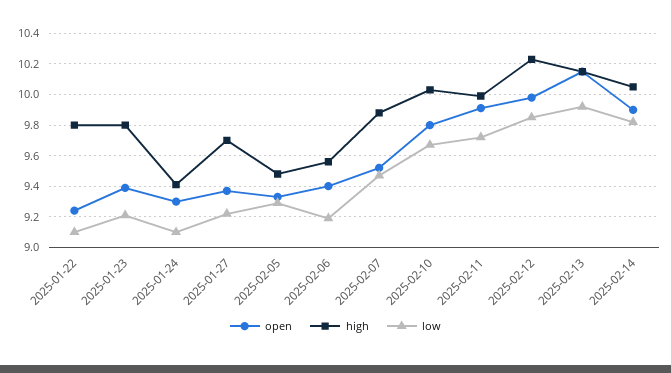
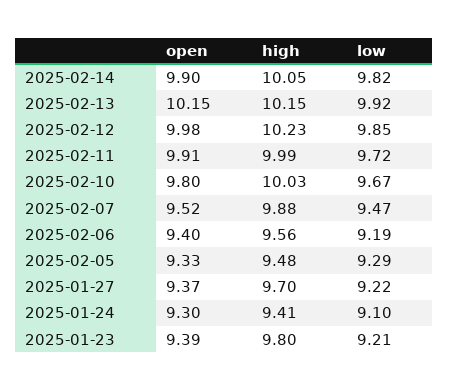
  {
    "open": {
-     "2025-01-22": 9.25,
      "2025-01-23": 9.39,
      "2025-01-24": 9.3,
      "2025-01-27": 9.37,
      "2025-02-05": 9.33,
      "2025-02-06": 9.4,
      "2025-02-07": 9.52,
      "2025-02-10": 9.8,
      "2025-02-11": 9.91,
      "2025-02-12": 9.98,
      "2025-02-13": 10.15,
      "2025-02-14": 9.9
    },
    "high": {
-     "2025-01-22": 9.8,
      "2025-01-23": 9.8,
      "2025-01-24": 9.41,
      "2025-01-27": 9.7,
      "2025-02-05": 9.48,
      "2025-02-06": 9.56,
      "2025-02-07": 9.88,
      "2025-02-10": 10.03,
      "2025-02-11": 9.99,
      "2025-02-12": 10.23,
      "2025-02-13": 10.15,
      "2025-02-14": 10.05
    },
    "low": {
-     "2025-01-22": 9.1,
      "2025-01-23": 9.21,
      "2025-01-24": 9.1,
      "2025-01-27": 9.22,
      "2025-02-05": 9.29,
      "2025-02-06": 9.19,
      "2025-02-07": 9.47,
      "2025-02-10": 9.67,
      "2025-02-11": 9.72,
      "2025-02-12": 9.85,
      "2025-02-13": 9.92,
      "2025-02-14": 9.82
    }
  }

